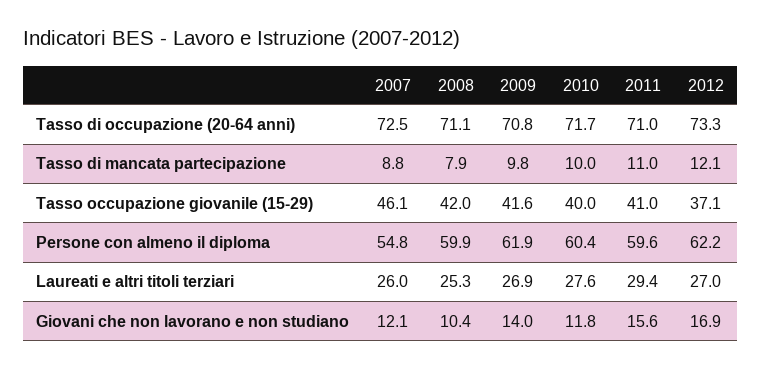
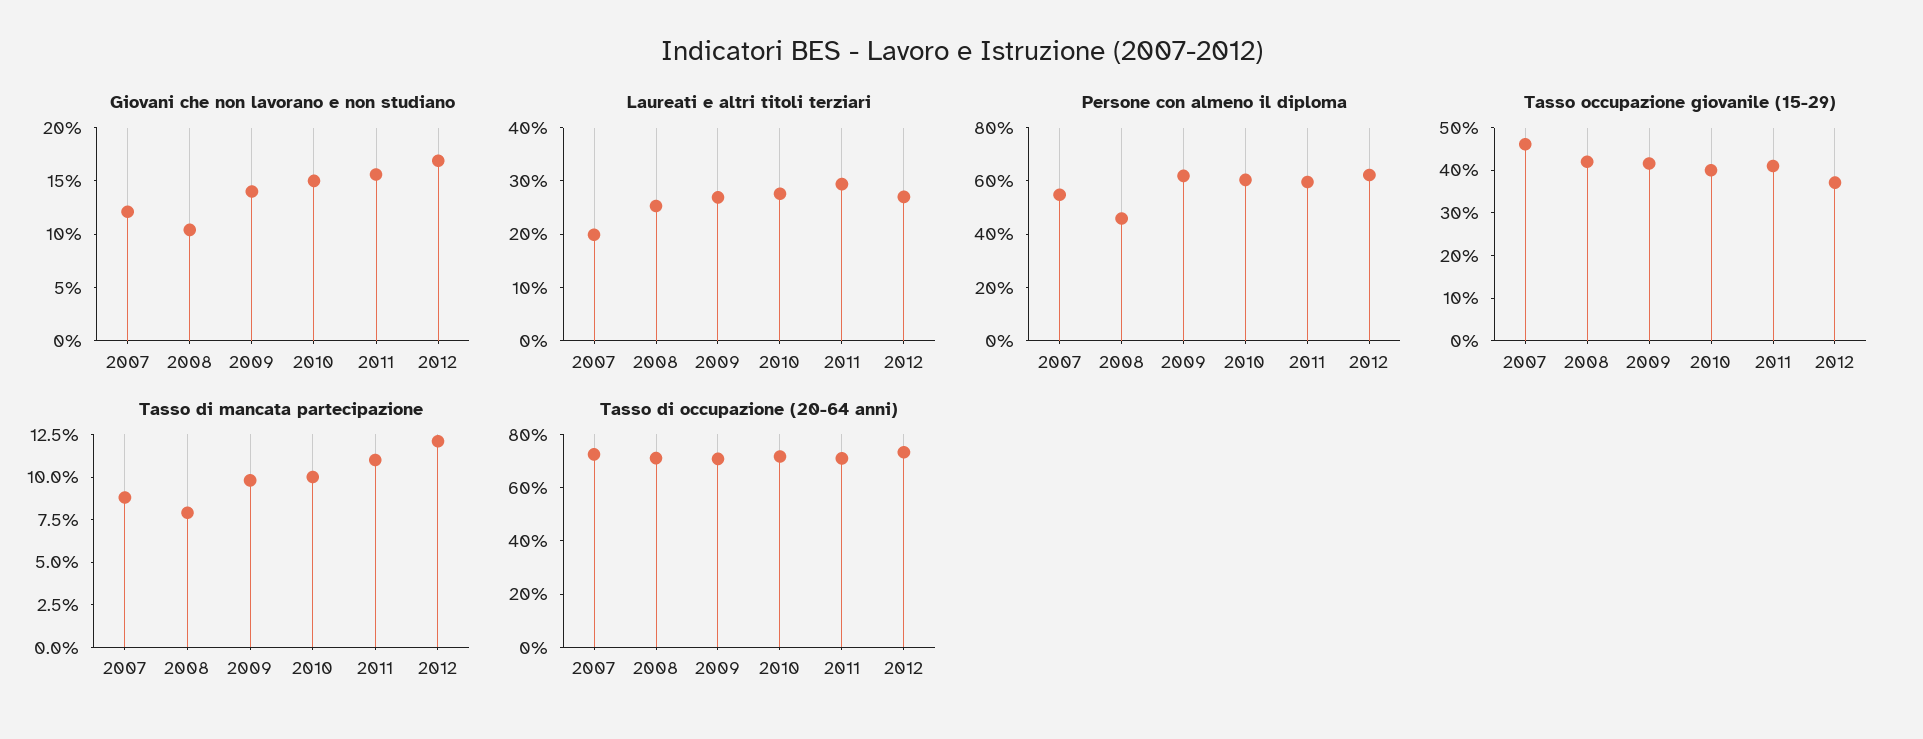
  {
    "Tasso di occupazione (20-64 anni)": {
      "2007": 72.5,
      "2008": 71.1,
      "2009": 70.8,
      "2010": 71.7,
      "2011": 71,
      "2012": 73.3
    },
    "Tasso di mancata partecipazione": {
      "2007": 8.8,
      "2008": 7.9,
      "2009": 9.8,
      "2010": 10,
      "2011": 11,
      "2012": 12.1
    },
    "Tasso occupazione giovanile (15-29)": {
      "2007": 46.1,
      "2008": 42,
      "2009": 41.6,
      "2010": 40,
      "2011": 41,
      "2012": 37.1
    },
    "Persone con almeno il diploma": {
      "2007": 54.8,
-     "2008": 59.9,
+     "2008": 45,
      "2009": 61.9,
      "2010": 60.4,
      "2011": 59.6,
      "2012": 62.2
    },
    "Laureati e altri titoli terziari": {
-     "2007": 26,
+     "2007": 20,
      "2008": 25.3,
      "2009": 26.9,
      "2010": 27.6,
      "2011": 29.4,
      "2012": 27
    },
    "Giovani che non lavorano e non studiano": {
      "2007": 12.1,
      "2008": 10.4,
      "2009": 14,
-     "2010": 11.8,
+     "2010": 15,
      "2011": 15.6,
      "2012": 16.9
    }
  }

